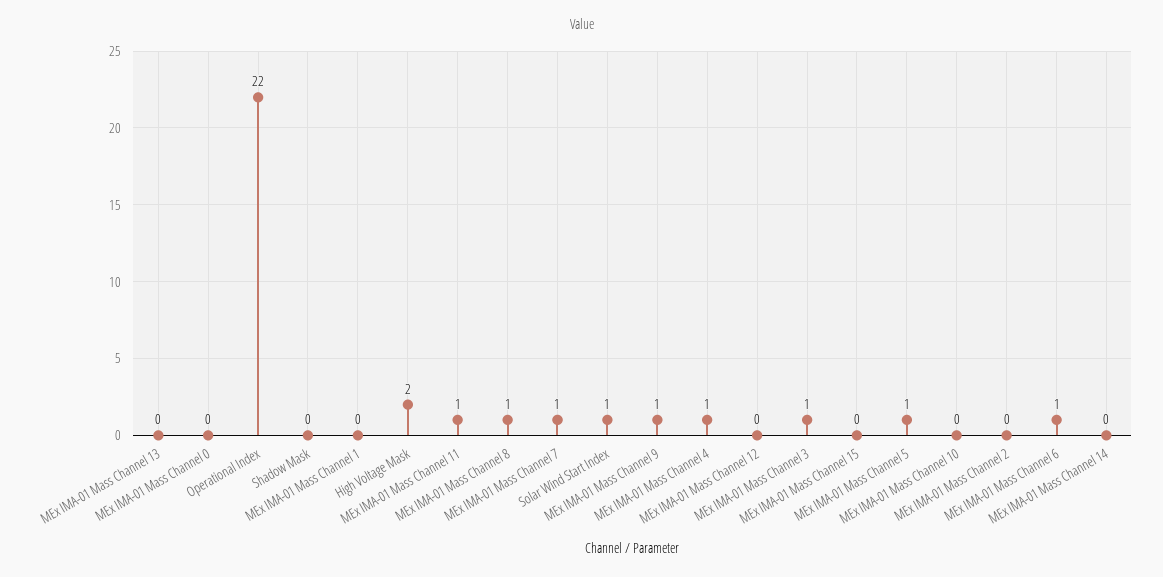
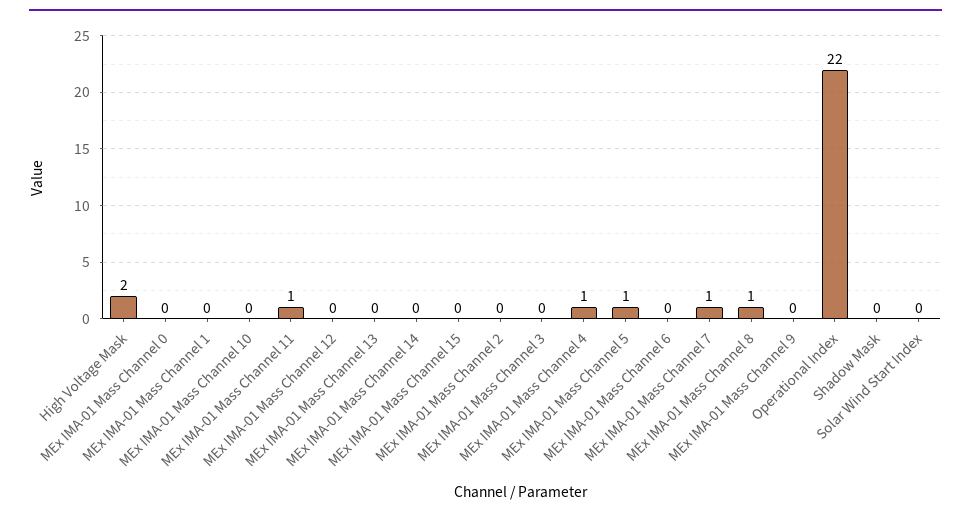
  {
    "MEx IMA-01 Mass Channel 13": 0,
    "MEx IMA-01 Mass Channel 0": 0,
    "Operational Index": 22,
    "Shadow Mask": 0,
    "MEx IMA-01 Mass Channel 1": 0,
    "High Voltage Mask": 2,
    "MEx IMA-01 Mass Channel 11": 1,
    "MEx IMA-01 Mass Channel 8": 1,
    "MEx IMA-01 Mass Channel 7": 1,
-   "Solar Wind Start Index": 1,
+   "Solar Wind Start Index": 0,
-   "MEx IMA-01 Mass Channel 9": 1,
+   "MEx IMA-01 Mass Channel 9": 0,
    "MEx IMA-01 Mass Channel 4": 1,
    "MEx IMA-01 Mass Channel 12": 0,
-   "MEx IMA-01 Mass Channel 3": 1,
+   "MEx IMA-01 Mass Channel 3": 0,
    "MEx IMA-01 Mass Channel 15": 0,
    "MEx IMA-01 Mass Channel 5": 1,
    "MEx IMA-01 Mass Channel 10": 0,
    "MEx IMA-01 Mass Channel 2": 0,
-   "MEx IMA-01 Mass Channel 6": 1,
+   "MEx IMA-01 Mass Channel 6": 0,
    "MEx IMA-01 Mass Channel 14": 0
  }

